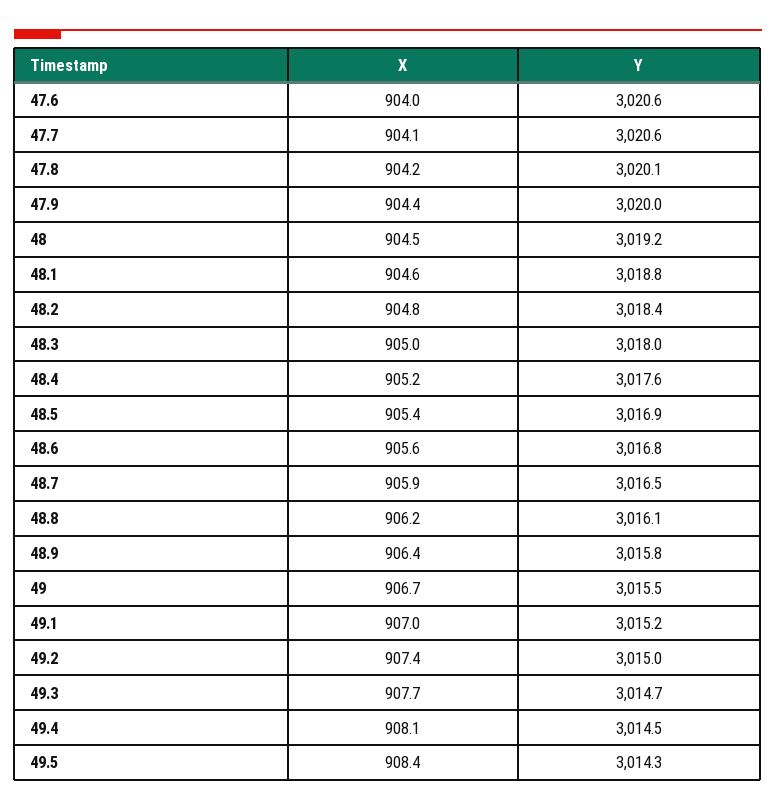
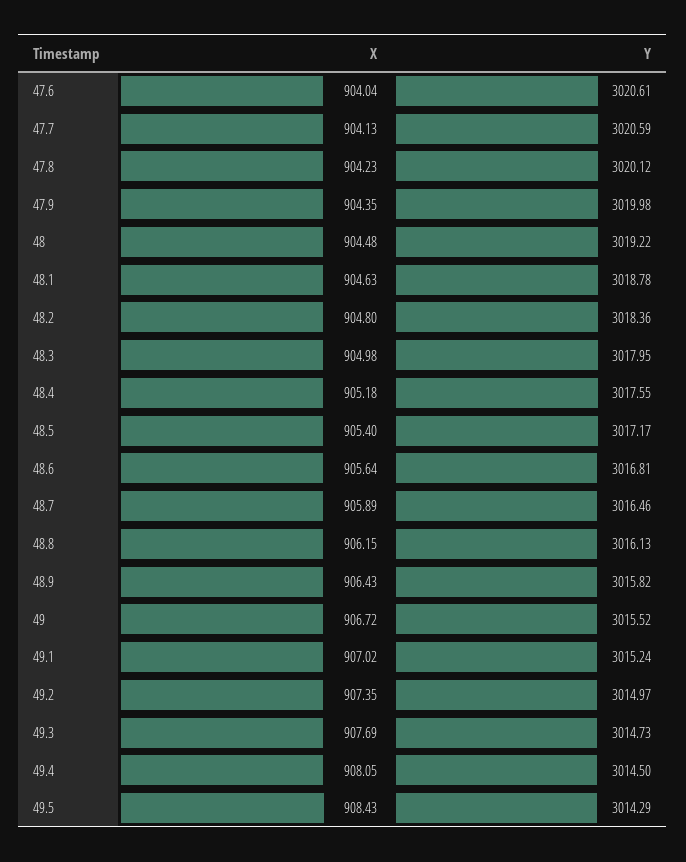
  {
    "X": {
      "47.6": 904.04,
      "47.7": 904.13,
      "47.8": 904.23,
      "47.9": 904.35,
      "48": 904.48,
      "48.1": 904.63,
      "48.2": 904.8,
      "48.3": 904.98,
      "48.4": 905.18,
      "48.5": 905.4,
      "48.6": 905.64,
      "48.7": 905.89,
      "48.8": 906.15,
      "48.9": 906.43,
      "49": 906.72,
      "49.1": 907.02,
      "49.2": 907.35,
      "49.3": 907.69,
      "49.4": 908.05,
      "49.5": 908.43
    },
    "Y": {
      "47.6": 3020.61,
      "47.7": 3020.59,
      "47.8": 3020.12,
      "47.9": 3019.98,
      "48": 3019.22,
      "48.1": 3018.78,
      "48.2": 3018.36,
      "48.3": 3017.95,
      "48.4": 3017.55,
-     "48.5": 3016.9,
+     "48.5": 3017.17,
      "48.6": 3016.81,
      "48.7": 3016.46,
      "48.8": 3016.13,
      "48.9": 3015.82,
      "49": 3015.52,
      "49.1": 3015.24,
      "49.2": 3014.97,
      "49.3": 3014.73,
      "49.4": 3014.5,
      "49.5": 3014.29
    }
  }

